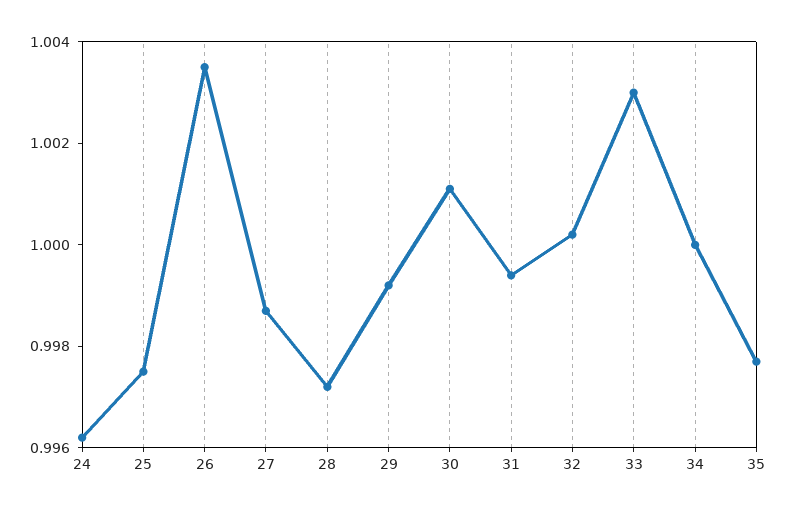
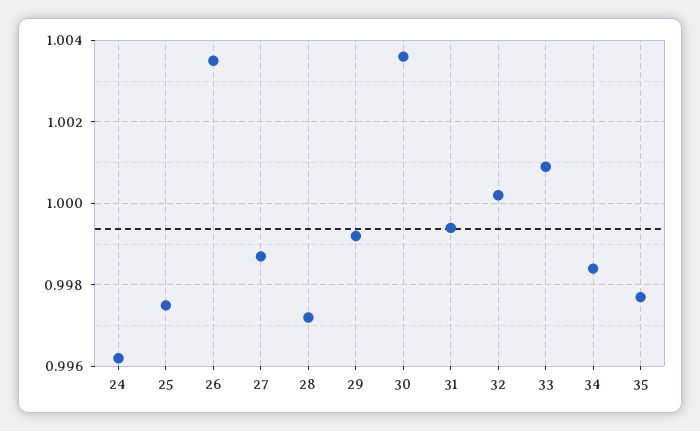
  {
    "24": 0.996,
    "25": 0.9975,
    "26": 1.0035,
    "27": 0.9985,
    "28": 0.997,
    "29": 0.999,
-   "30": 1.001,
+   "30": 1.0035,
    "31": 0.9995,
    "32": 1,
-   "33": 1.003,
+   "33": 1.001,
-   "34": 1,
+   "34": 0.9985,
    "35": 0.9975
  }

